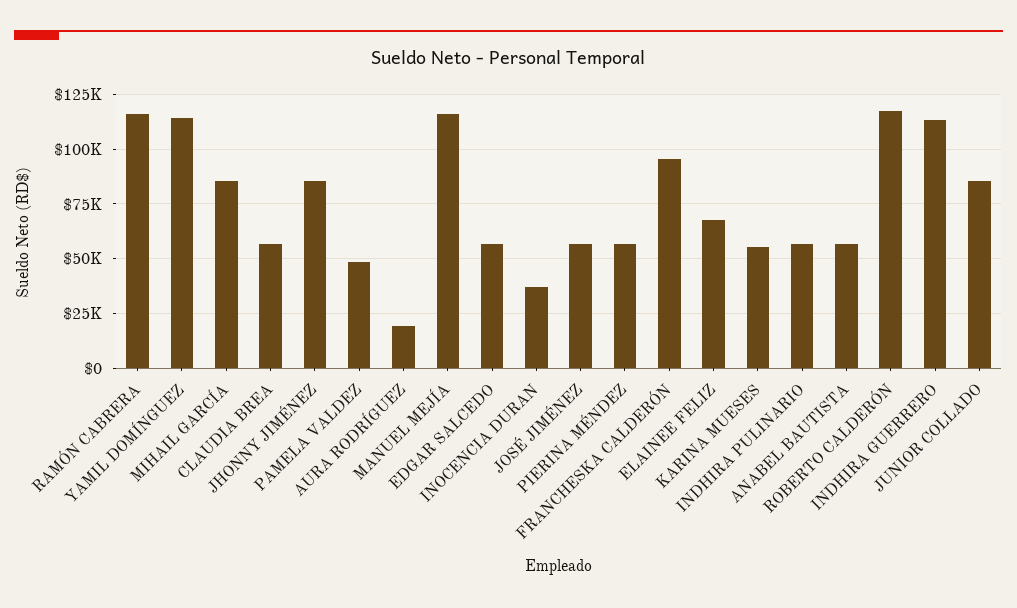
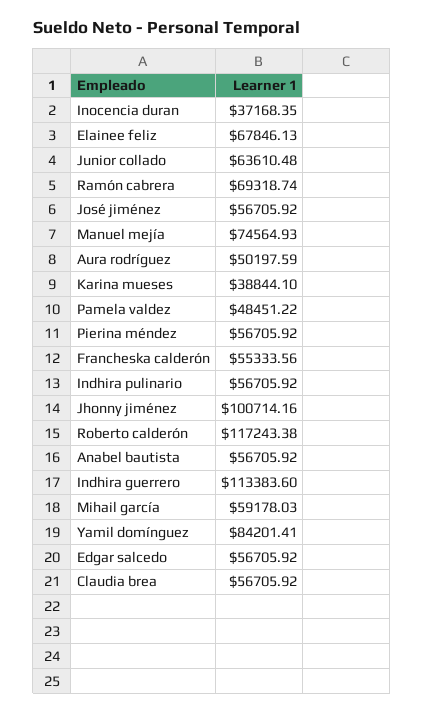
  {
-   "RAMÓN CABRERA": 115000,
+   "RAMÓN CABRERA": 69318.74,
-   "YAMIL DOMÍNGUEZ": 115000,
+   "YAMIL DOMÍNGUEZ": 84201.41,
-   "MIHAIL GARCÍA": 85000,
+   "MIHAIL GARCÍA": 59178.03,
    "CLAUDIA BREA": 56705.92,
-   "JHONNY JIMÉNEZ": 85000,
+   "JHONNY JIMÉNEZ": 100714.16,
    "PAMELA VALDEZ": 48451.22,
-   "AURA RODRÍGUEZ": 20000,
+   "AURA RODRÍGUEZ": 50197.59,
-   "MANUEL MEJÍA": 115000,
+   "MANUEL MEJÍA": 74564.93,
    "EDGAR SALCEDO": 56705.92,
    "INOCENCIA DURAN": 37168.35,
    "JOSÉ JIMÉNEZ": 56705.92,
    "PIERINA MÉNDEZ": 56705.92,
-   "FRANCHESKA CALDERÓN": 95000,
+   "FRANCHESKA CALDERÓN": 55333.56,
    "ELAINEE FELIZ": 67846.13,
-   "KARINA MUESES": 55000,
+   "KARINA MUESES": 38844.1,
    "INDHIRA PULINARIO": 56705.92,
    "ANABEL BAUTISTA": 56705.92,
    "ROBERTO CALDERÓN": 117243.38,
    "INDHIRA GUERRERO": 113383.6,
-   "JUNIOR COLLADO": 85000
+   "JUNIOR COLLADO": 63610.48
  }

